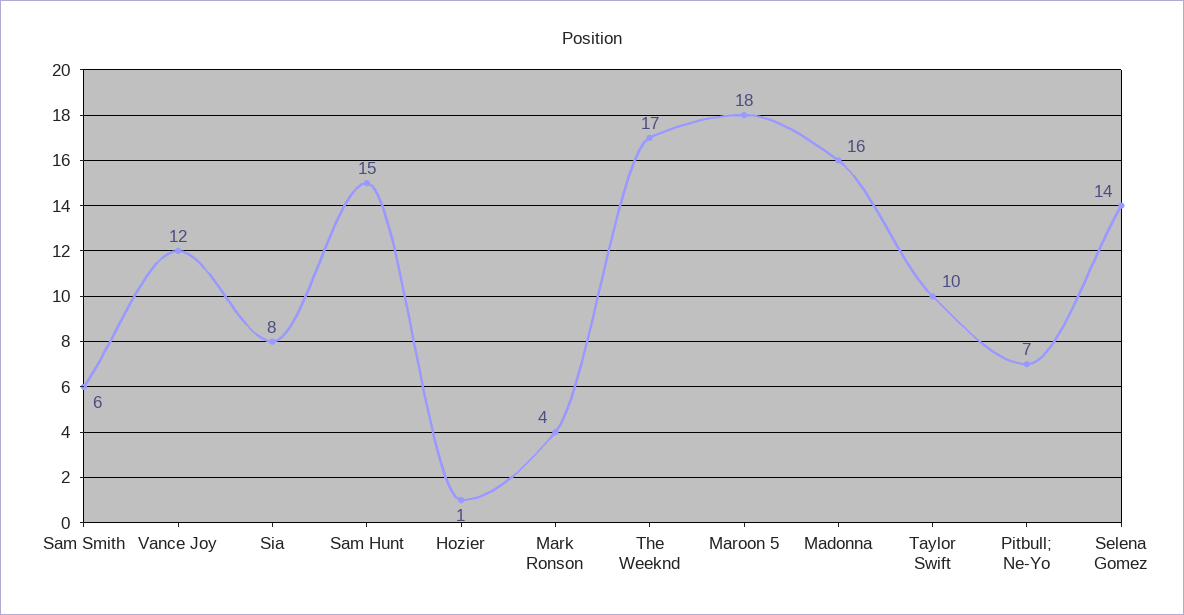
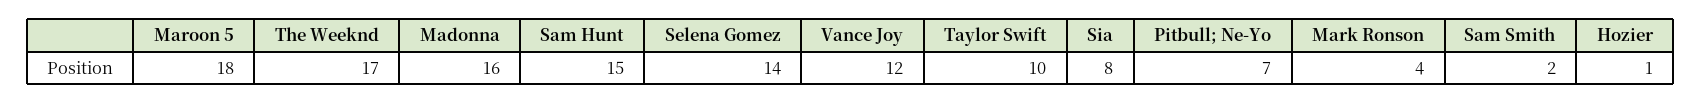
  {
-   "Sam Smith": 6,
+   "Sam Smith": 2,
    "Vance Joy": 12,
    "Sia": 8,
    "Sam Hunt": 15,
    "Hozier": 1,
    "Mark Ronson": 4,
    "The Weeknd": 17,
    "Maroon 5": 18,
    "Madonna": 16,
    "Taylor Swift": 10,
    "Pitbull; Ne-Yo": 7,
    "Selena Gomez": 14
  }

